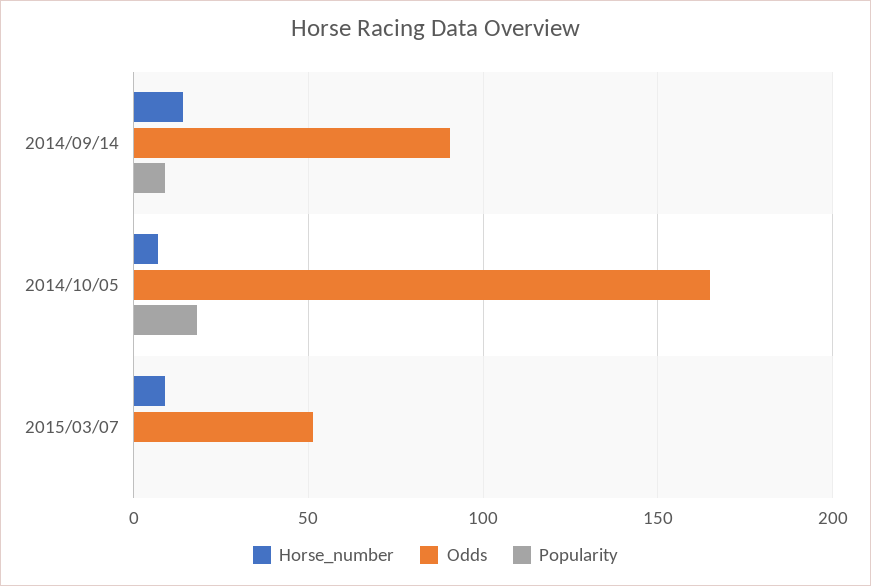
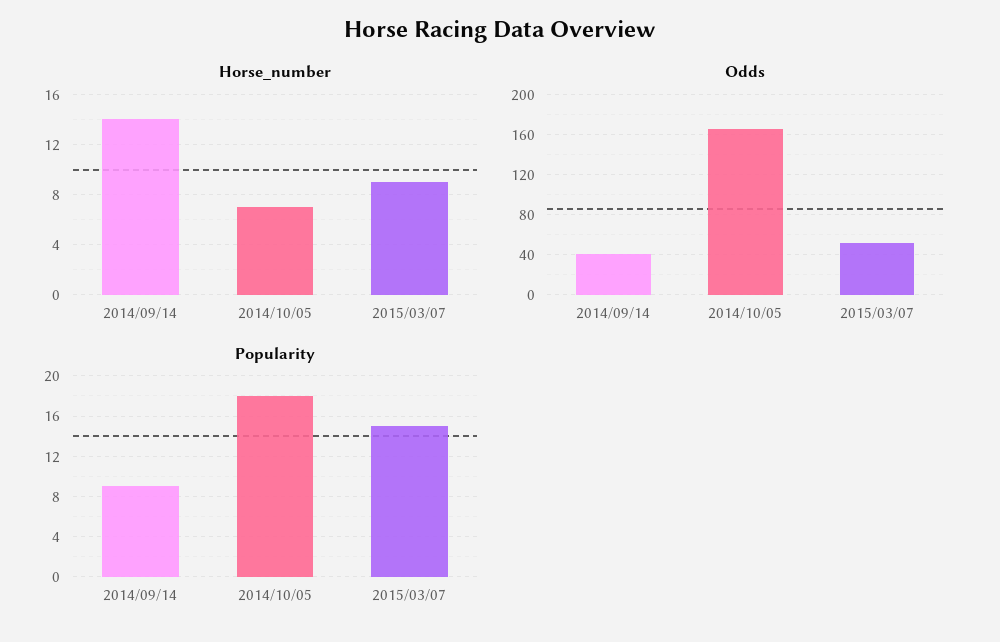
  {
    "Horse_number": {
      "2014/09/14": 14,
      "2014/10/05": 7,
      "2015/03/07": 9
    },
    "Odds": {
-     "2014/09/14": 90,
+     "2014/09/14": 40,
      "2014/10/05": 165,
      "2015/03/07": 50
    },
    "Popularity": {
      "2014/09/14": 9,
      "2014/10/05": 18,
-     "2015/03/07": 0
+     "2015/03/07": 15
    }
  }

